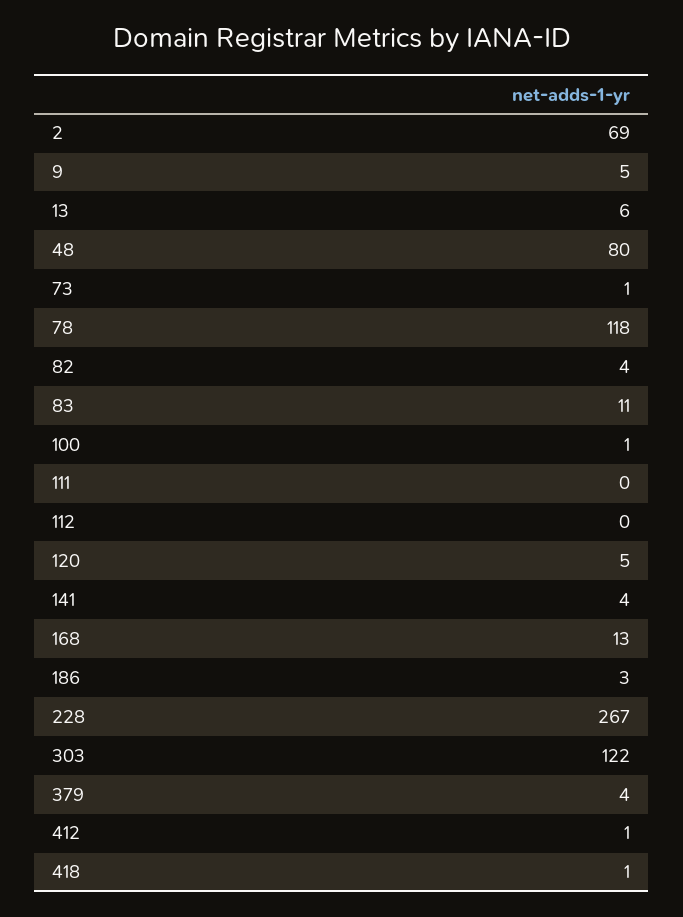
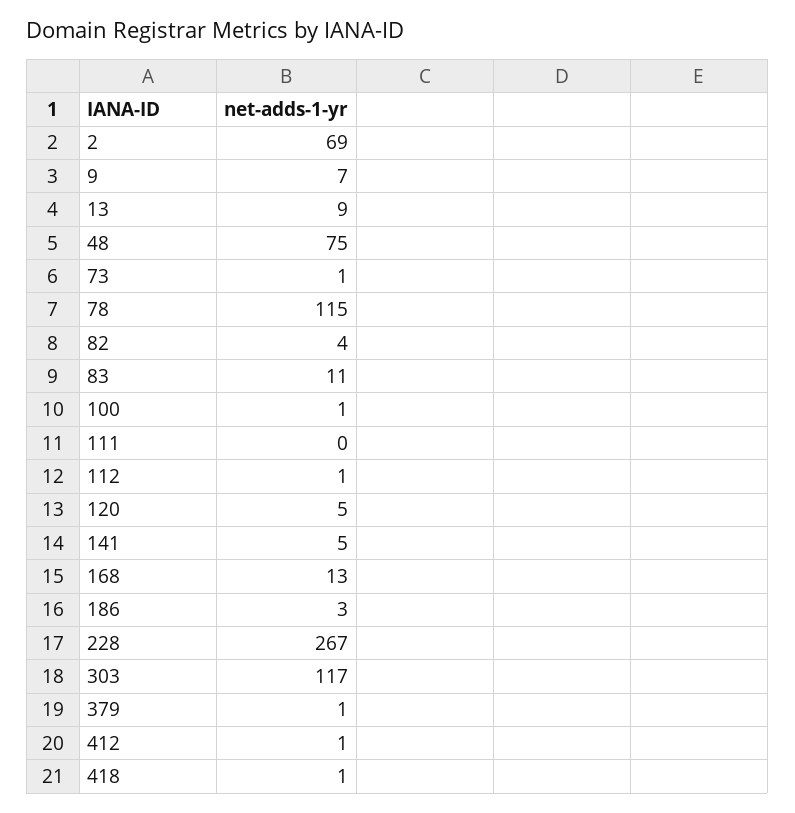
  {
    "2": 69,
-   "9": 5,
+   "9": 7,
-   "13": 6,
+   "13": 9,
-   "48": 80,
+   "48": 75,
    "73": 1,
-   "78": 118,
+   "78": 115,
    "82": 4,
    "83": 11,
    "100": 1,
    "111": 0,
-   "112": 0,
+   "112": 1,
    "120": 5,
-   "141": 4,
+   "141": 5,
    "168": 13,
    "186": 3,
    "228": 267,
-   "303": 122,
+   "303": 117,
-   "379": 4,
+   "379": 1,
    "412": 1,
    "418": 1
  }

